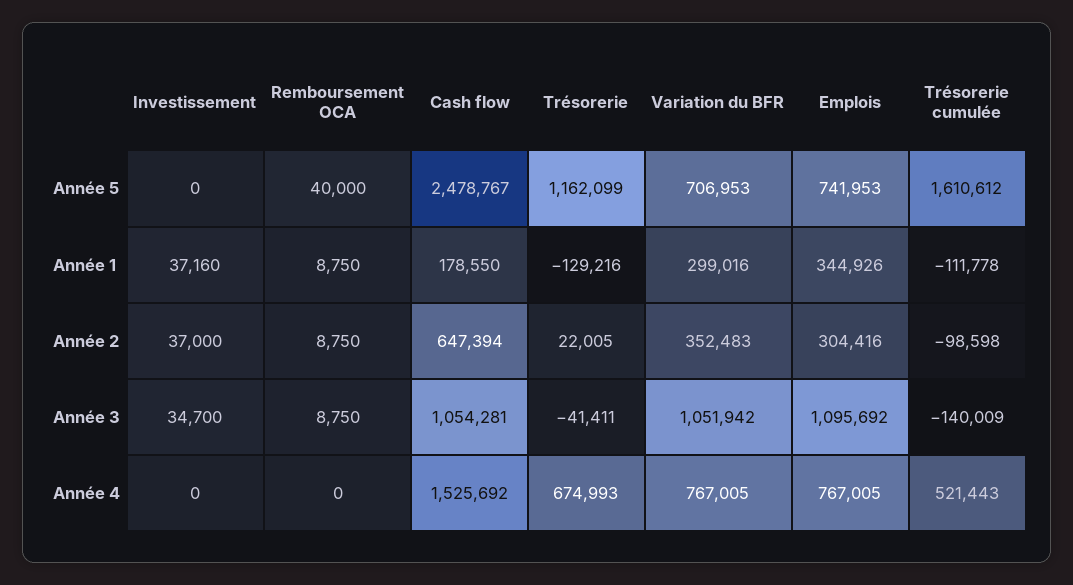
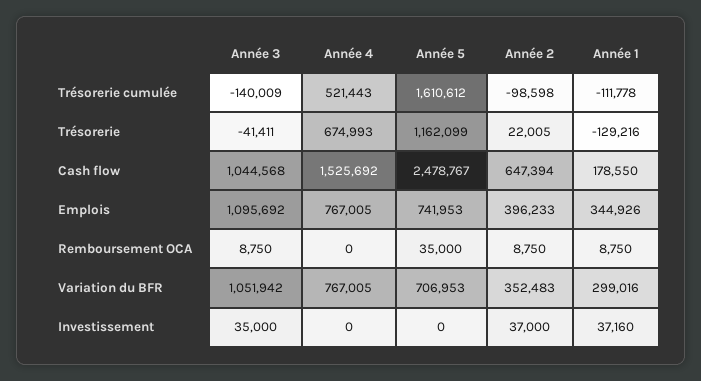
  {
    "Investissement": {
      "Année 5": 0,
      "Année 1": 37160,
      "Année 2": 37000,
-     "Année 3": 34700,
+     "Année 3": 35000,
      "Année 4": 0
    },
    "Remboursement OCA": {
-     "Année 5": 40000,
+     "Année 5": 35000,
      "Année 1": 8750,
      "Année 2": 8750,
      "Année 3": 8750,
      "Année 4": 0
    },
    "Cash flow": {
      "Année 5": 2478767,
      "Année 1": 178550,
      "Année 2": 647394,
-     "Année 3": 1054281,
+     "Année 3": 1044568,
      "Année 4": 1525692
    },
    "Trésorerie": {
      "Année 5": 1162099,
      "Année 1": -129216,
      "Année 2": 22005,
      "Année 3": -41411,
      "Année 4": 674993
    },
    "Variation du BFR": {
      "Année 5": 706953,
      "Année 1": 299016,
      "Année 2": 352483,
      "Année 3": 1051942,
      "Année 4": 767005
    },
    "Emplois": {
      "Année 5": 741953,
      "Année 1": 344926,
-     "Année 2": 304416,
+     "Année 2": 396233,
      "Année 3": 1095692,
      "Année 4": 767005
    },
    "Trésorerie cumulée": {
      "Année 5": 1610612,
      "Année 1": -111778,
      "Année 2": -98598,
      "Année 3": -140009,
      "Année 4": 521443
    }
  }

